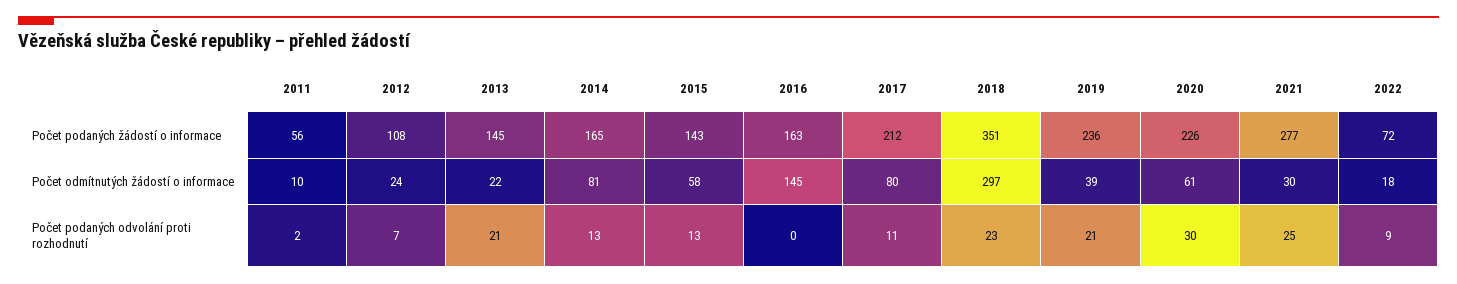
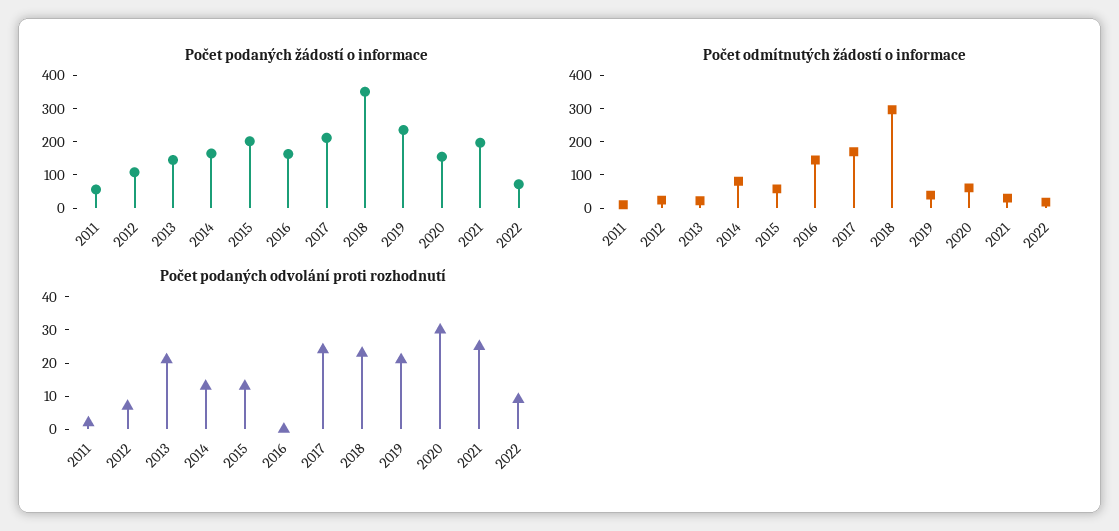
  {
    "Počet podaných žádostí o informace": {
      "2011": 56,
      "2012": 108,
      "2013": 145,
      "2014": 165,
-     "2015": 143,
+     "2015": 200,
      "2016": 163,
      "2017": 212,
      "2018": 351,
      "2019": 236,
-     "2020": 226,
+     "2020": 150,
-     "2021": 277,
+     "2021": 200,
      "2022": 72
    },
    "Počet odmítnutých žádostí o informace": {
      "2011": 10,
      "2012": 24,
      "2013": 22,
      "2014": 81,
      "2015": 58,
      "2016": 145,
-     "2017": 80,
+     "2017": 175,
      "2018": 297,
      "2019": 39,
      "2020": 61,
      "2021": 30,
      "2022": 18
    },
    "Počet podaných odvolání proti rozhodnutí": {
      "2011": 2,
      "2012": 7,
      "2013": 21,
      "2014": 13,
      "2015": 13,
      "2016": 0,
-     "2017": 11,
+     "2017": 25,
      "2018": 23,
      "2019": 21,
      "2020": 30,
      "2021": 25,
      "2022": 9
    }
  }

